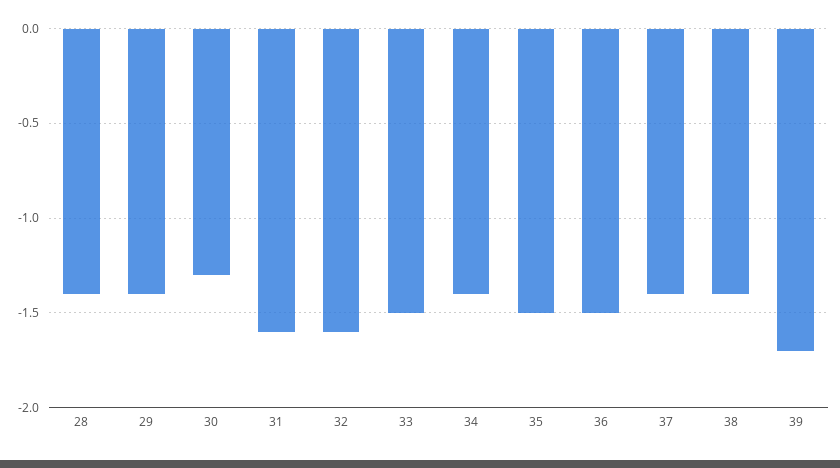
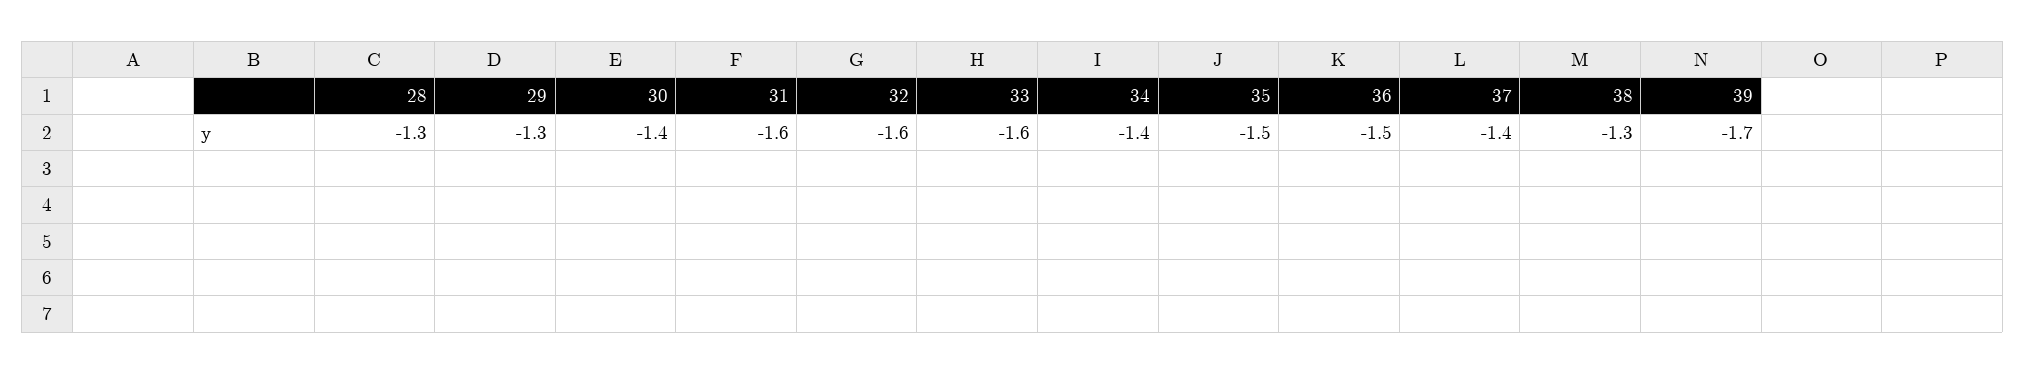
  {
-   "28": -1.4,
+   "28": -1.3,
-   "29": -1.4,
+   "29": -1.3,
-   "30": -1.3,
+   "30": -1.4,
    "31": -1.6,
    "32": -1.6,
-   "33": -1.5,
+   "33": -1.6,
    "34": -1.4,
    "35": -1.5,
    "36": -1.5,
    "37": -1.4,
-   "38": -1.4,
+   "38": -1.3,
    "39": -1.7
  }

